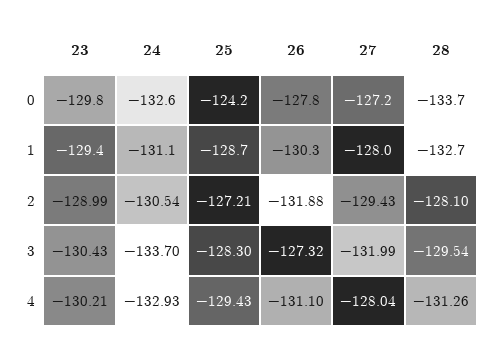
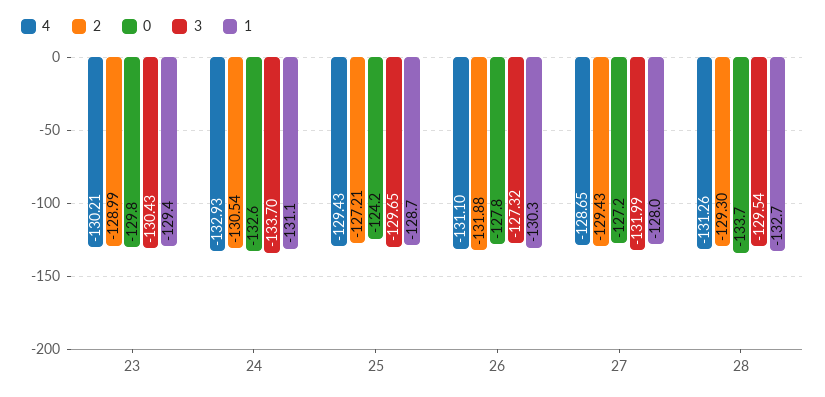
  {
    "0": {
      "23": -129.8,
      "24": -132.6,
      "25": -124.2,
      "26": -127.8,
      "27": -127.2,
      "28": -133.7
    },
    "1": {
      "23": -129.4,
      "24": -131.1,
      "25": -128.7,
      "26": -130.3,
      "27": -128,
      "28": -132.7
    },
    "2": {
      "23": -128.99,
      "24": -130.54,
      "25": -127.21,
      "26": -131.88,
      "27": -129.43,
-     "28": -128.1
+     "28": -129.3
    },
    "3": {
      "23": -130.43,
      "24": -133.7,
-     "25": -128.3,
+     "25": -129.65,
      "26": -127.32,
      "27": -131.99,
      "28": -129.54
    },
    "4": {
      "23": -130.21,
      "24": -132.93,
      "25": -129.43,
      "26": -131.1,
-     "27": -128.04,
+     "27": -128.65,
      "28": -131.26
    }
  }

